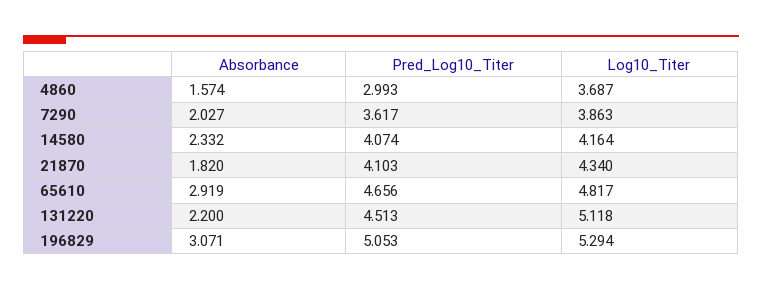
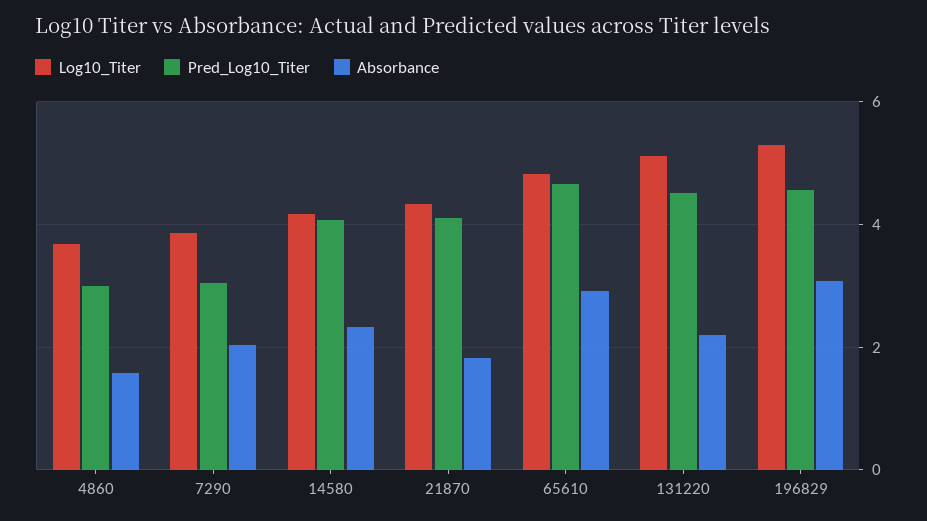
  {
    "Absorbance": {
      "4860": 1.574,
      "7290": 2.027,
      "14580": 2.332,
      "21870": 1.82,
      "65610": 2.919,
      "131220": 2.2,
      "196829": 3.071
    },
    "Pred_Log10_Titer": {
      "4860": 2.993,
-     "7290": 3.617,
+     "7290": 3,
      "14580": 4.074,
      "21870": 4.103,
      "65610": 4.656,
      "131220": 4.513,
-     "196829": 5.053
+     "196829": 4.6
    },
    "Log10_Titer": {
      "4860": 3.687,
      "7290": 3.863,
      "14580": 4.164,
      "21870": 4.34,
      "65610": 4.817,
      "131220": 5.118,
      "196829": 5.294
    }
  }

